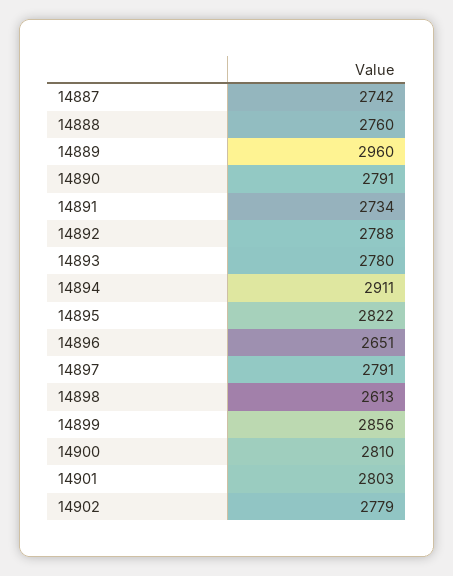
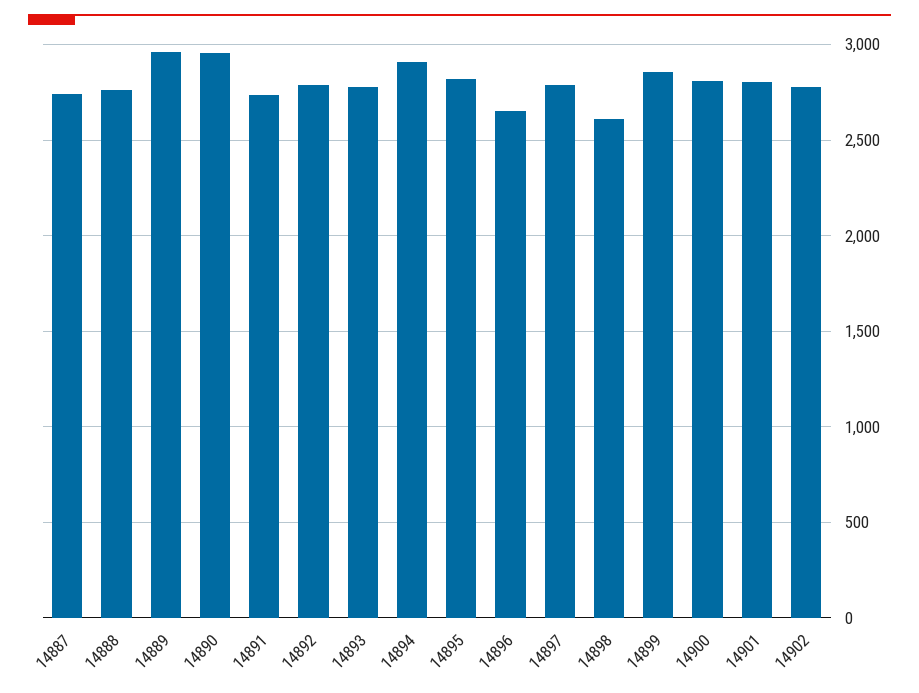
  {
    "14887": 2742,
    "14888": 2760,
    "14889": 2960,
-   "14890": 2791,
+   "14890": 2950,
    "14891": 2734,
    "14892": 2788,
    "14893": 2780,
    "14894": 2911,
    "14895": 2822,
    "14896": 2651,
    "14897": 2791,
    "14898": 2613,
    "14899": 2856,
    "14900": 2810,
    "14901": 2803,
    "14902": 2779
  }

